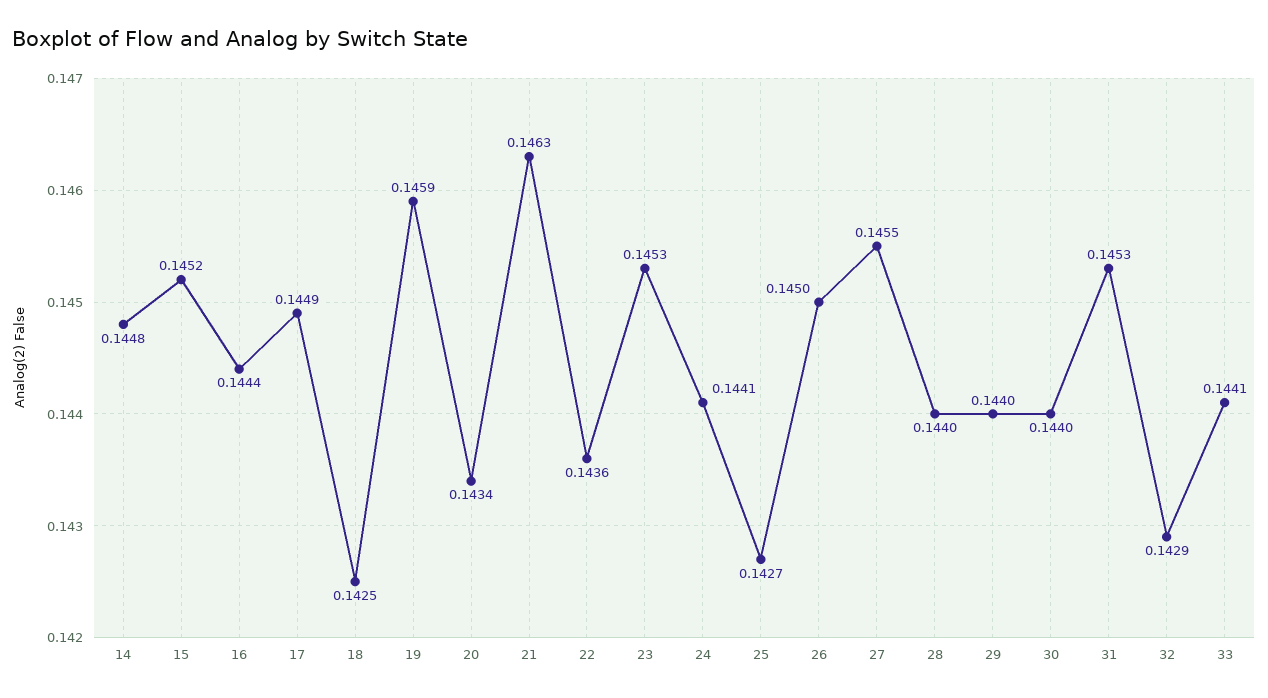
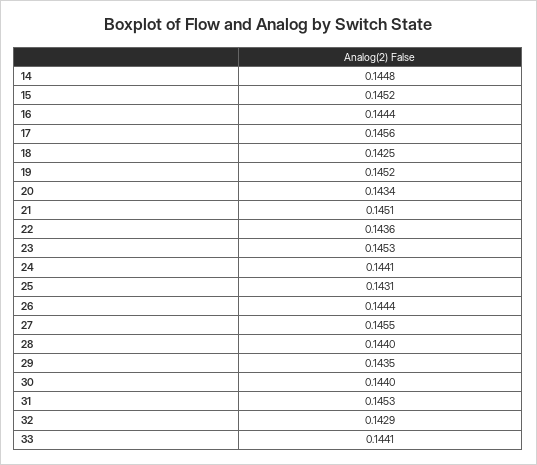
  {
    "14": 0.1448,
    "15": 0.1452,
    "16": 0.1444,
-   "17": 0.1449,
+   "17": 0.1456,
    "18": 0.1425,
-   "19": 0.1459,
+   "19": 0.1452,
    "20": 0.1434,
-   "21": 0.1463,
+   "21": 0.1451,
    "22": 0.1436,
    "23": 0.1453,
    "24": 0.1441,
-   "25": 0.1427,
+   "25": 0.1431,
-   "26": 0.145,
+   "26": 0.1444,
    "27": 0.1455,
    "28": 0.144,
-   "29": 0.144,
+   "29": 0.1435,
    "30": 0.144,
    "31": 0.1453,
    "32": 0.1429,
    "33": 0.1441
  }

